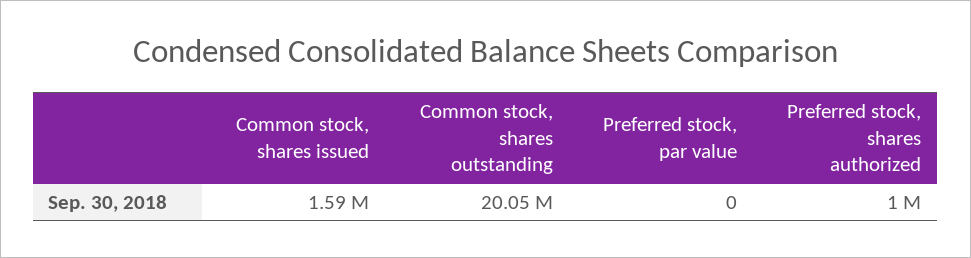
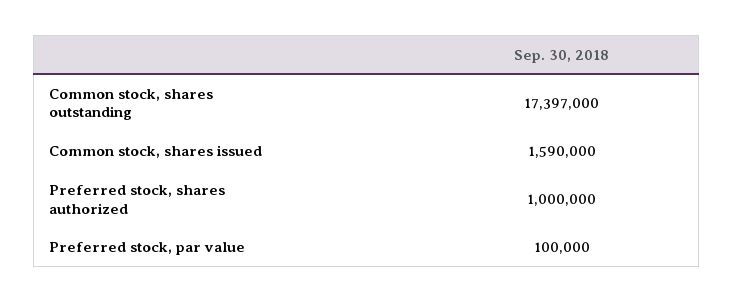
  {
    "Common stock, shares issued": 1590000,
-   "Common stock, shares outstanding": 20050000,
+   "Common stock, shares outstanding": 17397000,
-   "Preferred stock, par value": 0,
+   "Preferred stock, par value": 100000,
    "Preferred stock, shares authorized": 1000000
  }

